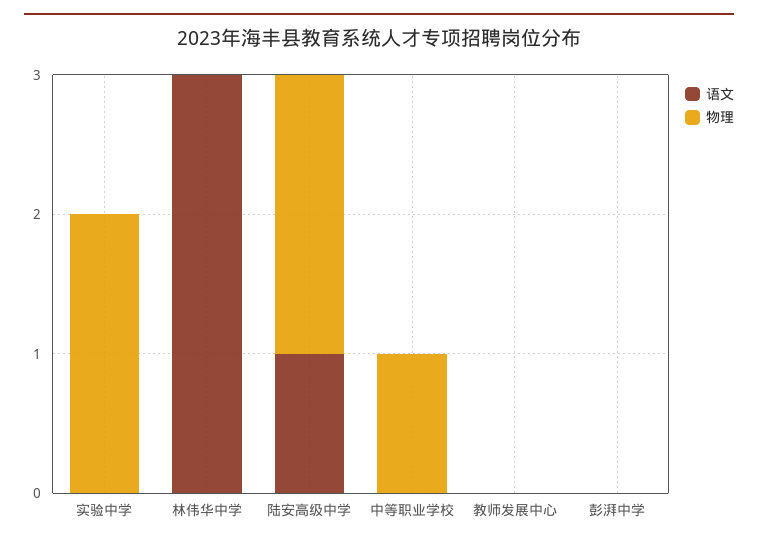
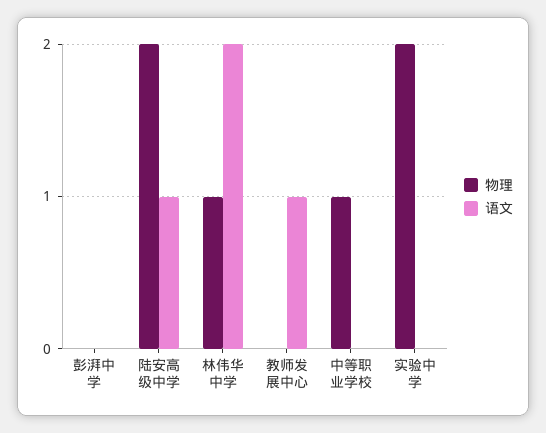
  {
    "语文": {
      "实验中学": 0,
-     "林伟华中学": 3,
+     "林伟华中学": 2,
      "陆安高级中学": 1,
      "中等职业学校": 0,
-     "教师发展中心": 0,
+     "教师发展中心": 1,
      "彭湃中学": 0
    },
    "物理": {
      "实验中学": 2,
-     "林伟华中学": 0,
+     "林伟华中学": 1,
      "陆安高级中学": 2,
      "中等职业学校": 1,
      "教师发展中心": 0,
      "彭湃中学": 0
    }
  }

